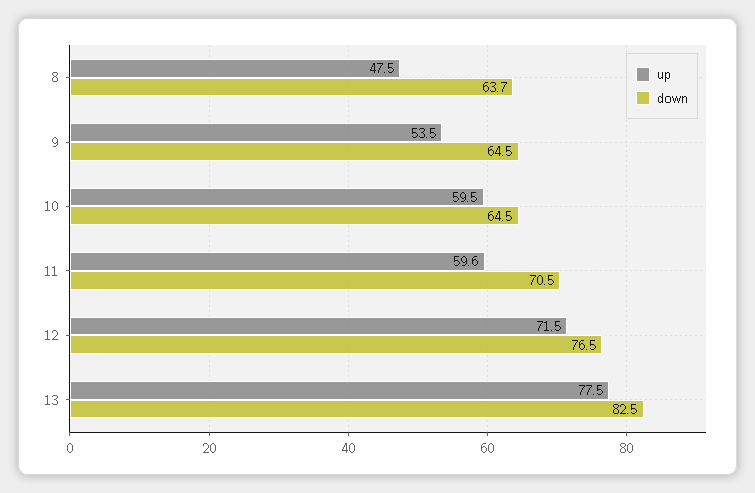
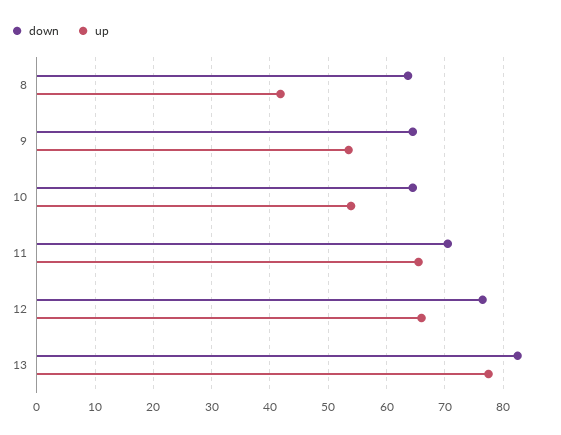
  {
    "up": {
-     "8": 47.5,
+     "8": 42,
      "9": 53.5,
-     "10": 59.5,
+     "10": 54,
-     "11": 59.6,
+     "11": 66,
-     "12": 71.5,
+     "12": 66,
      "13": 77.5
    },
    "down": {
      "8": 63.7,
      "9": 64.5,
      "10": 64.5,
      "11": 70.5,
      "12": 76.5,
      "13": 82.5
    }
  }

